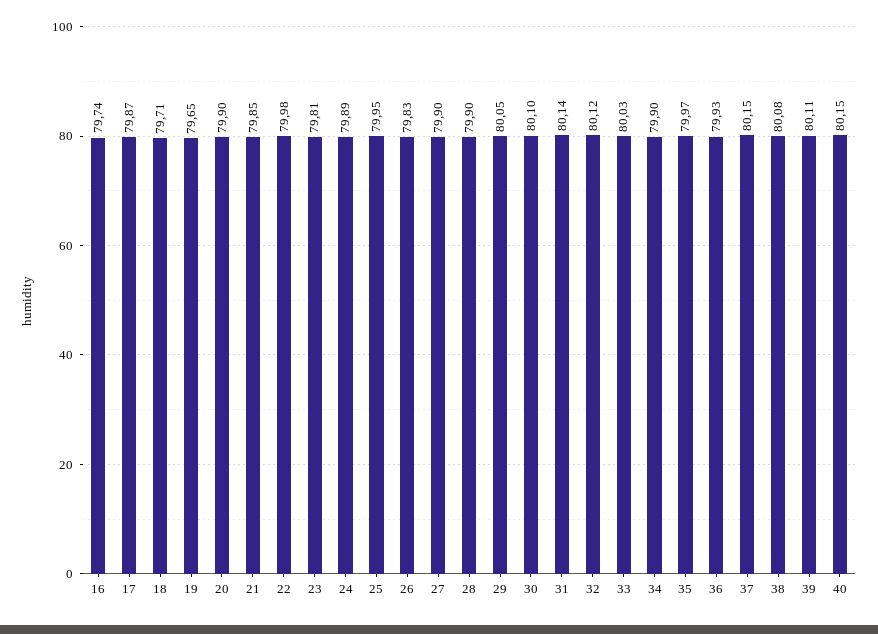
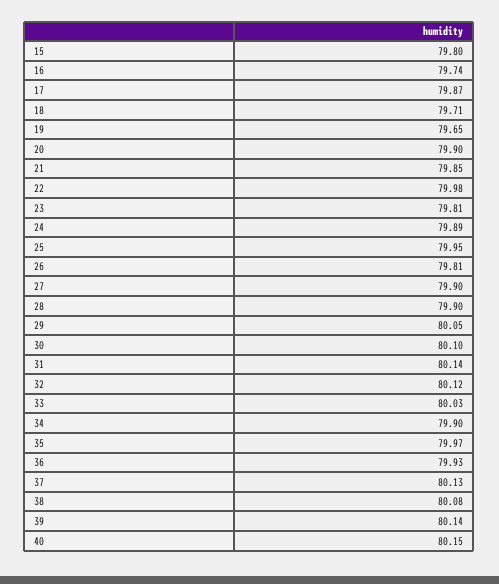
  {
    "16": 79.74,
    "17": 79.87,
    "18": 79.71,
    "19": 79.65,
    "20": 79.9,
    "21": 79.85,
    "22": 79.98,
    "23": 79.81,
    "24": 79.89,
    "25": 79.95,
-   "26": 79.83,
+   "26": 79.81,
    "27": 79.9,
    "28": 79.9,
    "29": 80.05,
    "30": 80.1,
    "31": 80.14,
    "32": 80.12,
    "33": 80.03,
    "34": 79.9,
    "35": 79.97,
    "36": 79.93,
-   "37": 80.15,
+   "37": 80.13,
    "38": 80.08,
-   "39": 80.11,
+   "39": 80.14,
-   "40": 80.15
+   "40": 80.15,
+   "15": 79.8
  }

